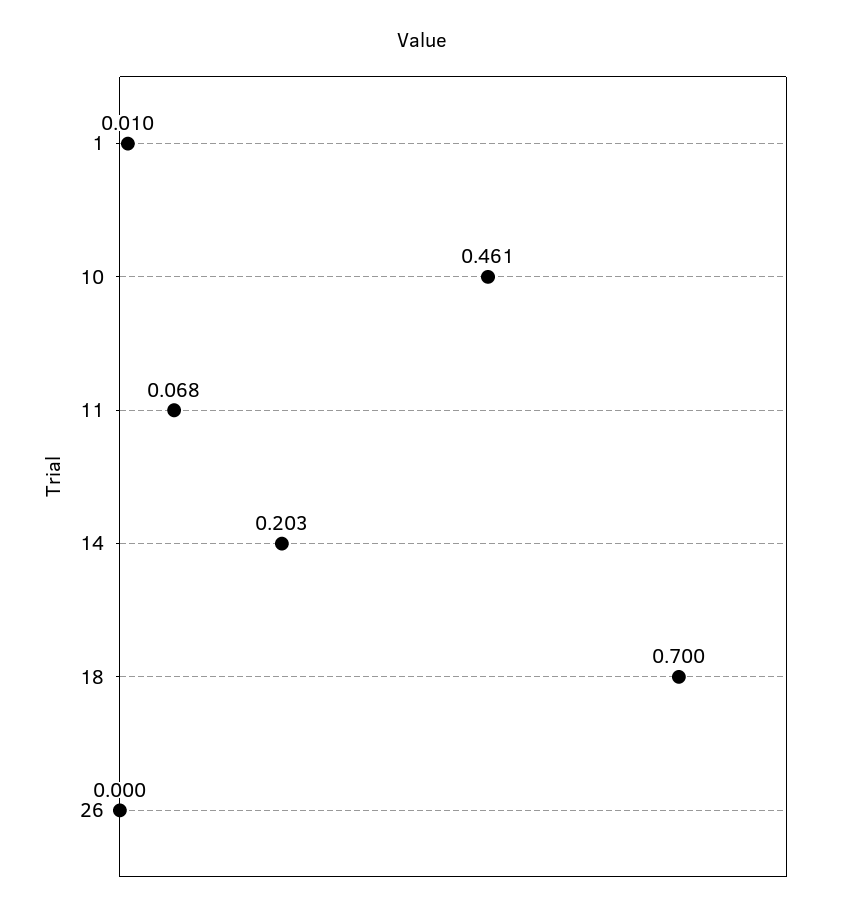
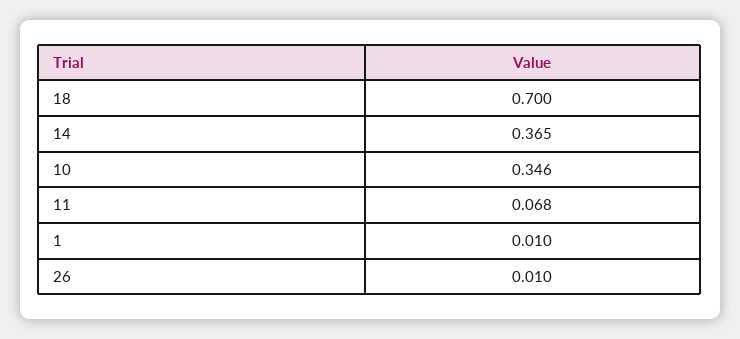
  {
    "1": 0.01,
-   "10": 0.461,
+   "10": 0.346,
    "11": 0.068,
-   "14": 0.203,
+   "14": 0.365,
    "18": 0.7,
-   "26": 0
+   "26": 0.01
  }

